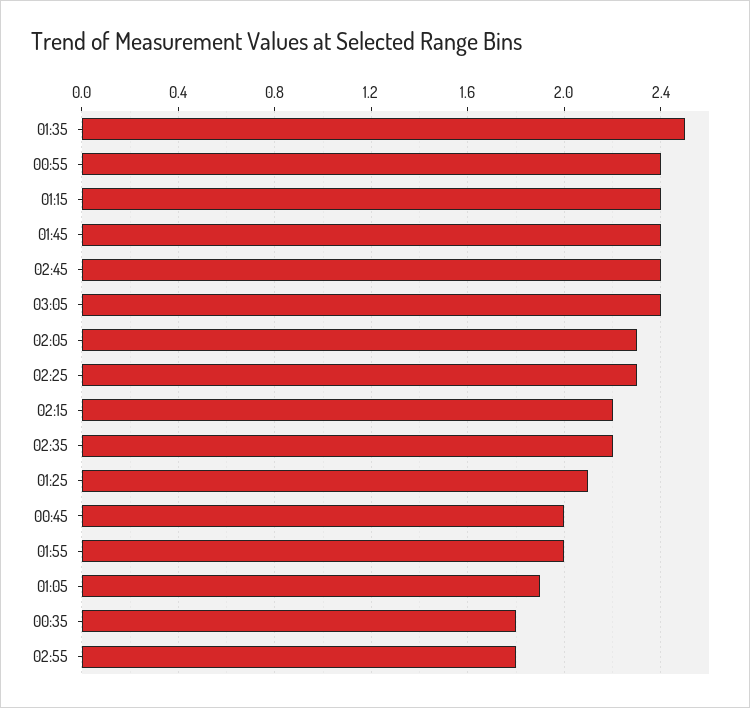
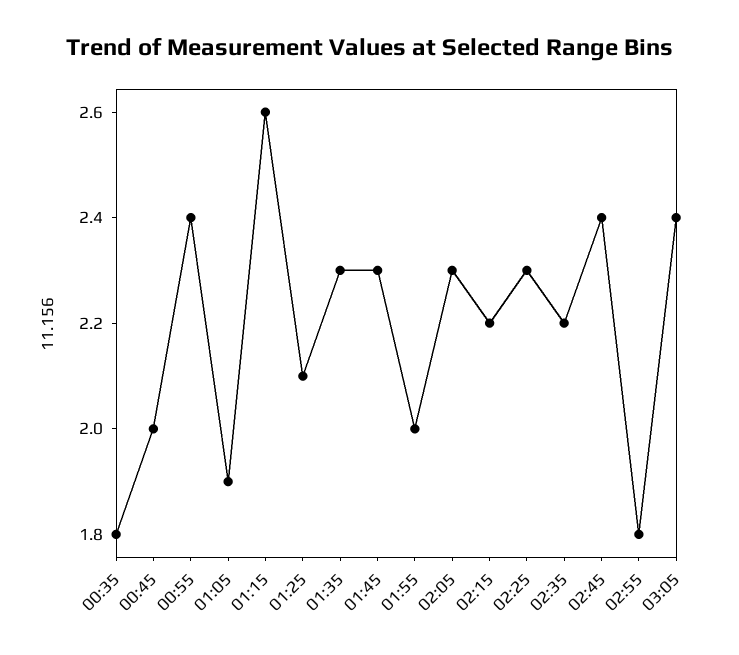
  {
-   "01:35": 2.5,
+   "01:35": 2.3,
    "00:55": 2.4,
-   "01:15": 2.4,
+   "01:15": 2.6,
-   "01:45": 2.4,
+   "01:45": 2.3,
    "02:45": 2.4,
    "03:05": 2.4,
    "02:05": 2.3,
    "02:25": 2.3,
    "02:15": 2.2,
    "02:35": 2.2,
    "01:25": 2.1,
    "00:45": 2,
    "01:55": 2,
    "01:05": 1.9,
    "00:35": 1.8,
    "02:55": 1.8
  }

